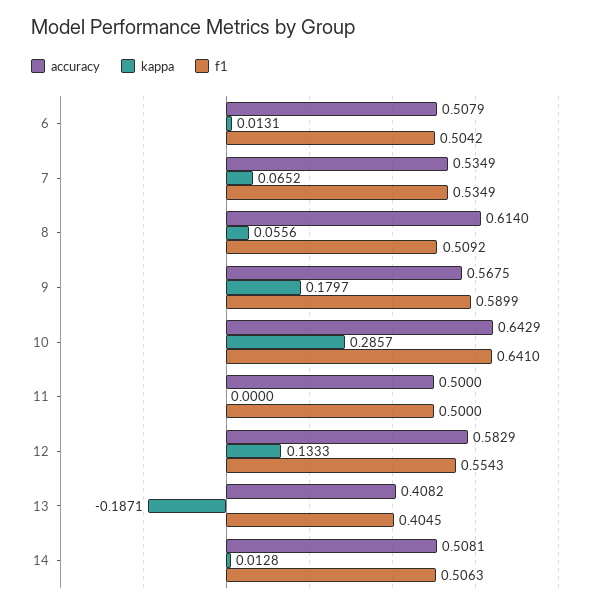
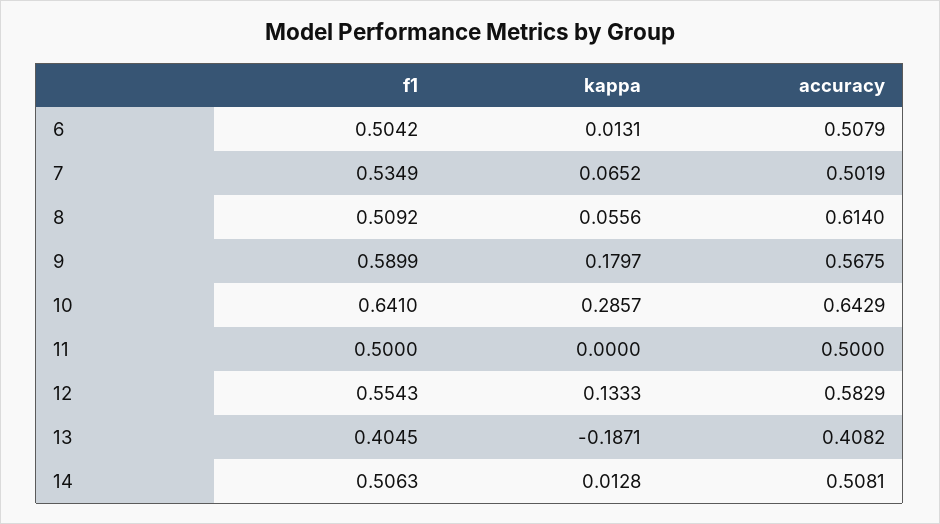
  {
    "accuracy": {
      "6": 0.5079,
-     "7": 0.5349,
+     "7": 0.5019,
      "8": 0.614,
      "9": 0.5675,
      "10": 0.6429,
      "11": 0.5,
      "12": 0.5829,
      "13": 0.4082,
      "14": 0.5081
    },
    "kappa": {
      "6": 0.0131,
      "7": 0.0652,
      "8": 0.0556,
      "9": 0.1797,
      "10": 0.2857,
      "11": 0,
      "12": 0.1333,
      "13": -0.1871,
      "14": 0.0128
    },
    "f1": {
      "6": 0.5042,
      "7": 0.5349,
      "8": 0.5092,
      "9": 0.5899,
      "10": 0.641,
      "11": 0.5,
      "12": 0.5543,
      "13": 0.4045,
      "14": 0.5063
    }
  }

